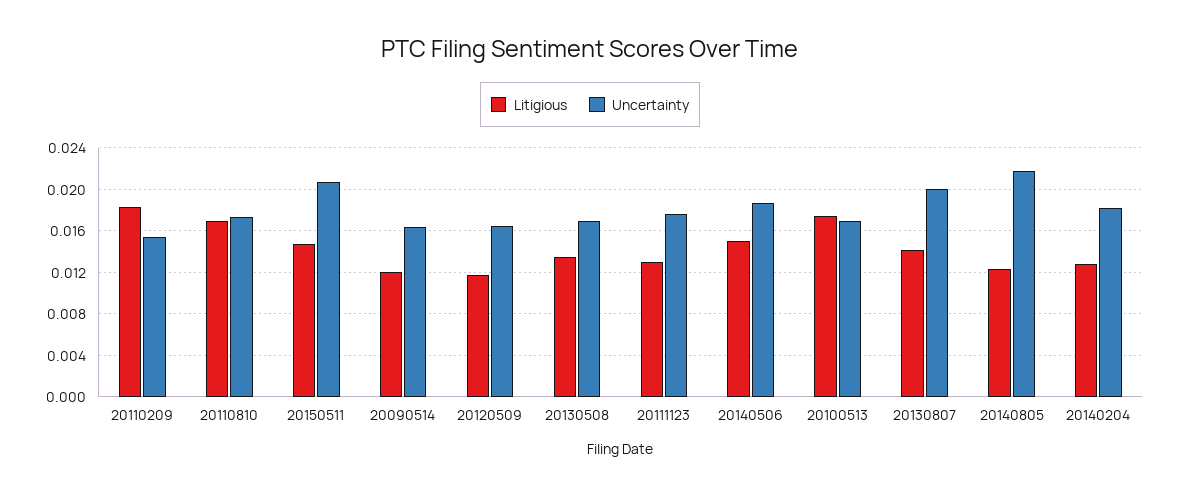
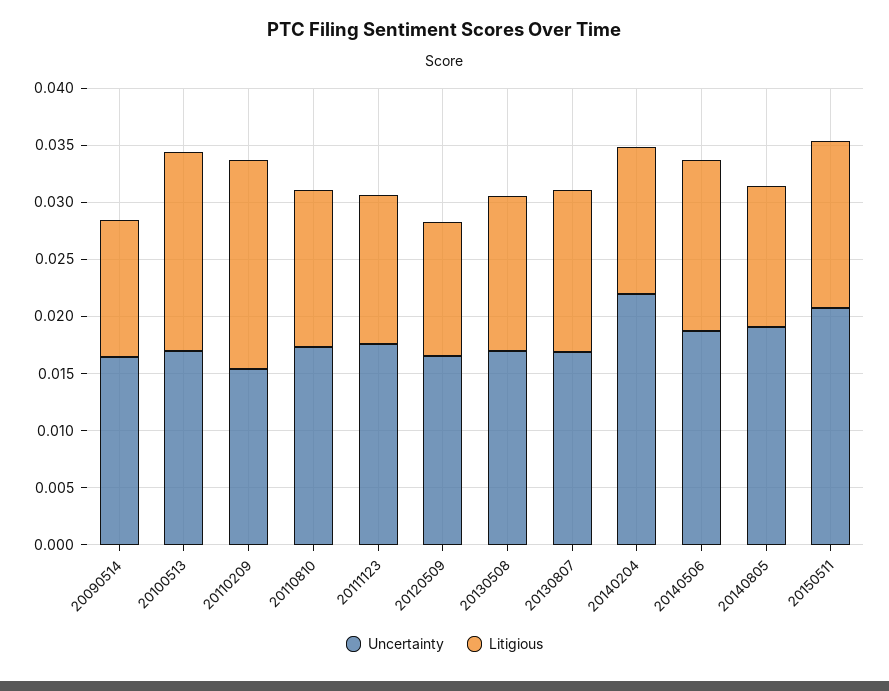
  {
    "Litigious": {
      "20110209": 0.018,
-     "20110810": 0.017,
+     "20110810": 0.014,
      "20150511": 0.015,
      "20090514": 0.012,
      "20120509": 0.012,
      "20130508": 0.014,
      "20111123": 0.013,
      "20140506": 0.015,
      "20100513": 0.017,
      "20130807": 0.014,
      "20140805": 0.012,
      "20140204": 0.013
    },
    "Uncertainty": {
      "20110209": 0.015,
      "20110810": 0.017,
      "20150511": 0.021,
      "20090514": 0.016,
      "20120509": 0.017,
      "20130508": 0.017,
      "20111123": 0.018,
      "20140506": 0.019,
      "20100513": 0.017,
-     "20130807": 0.02,
+     "20130807": 0.017,
-     "20140805": 0.022,
+     "20140805": 0.019,
-     "20140204": 0.018
+     "20140204": 0.022
    }
  }

